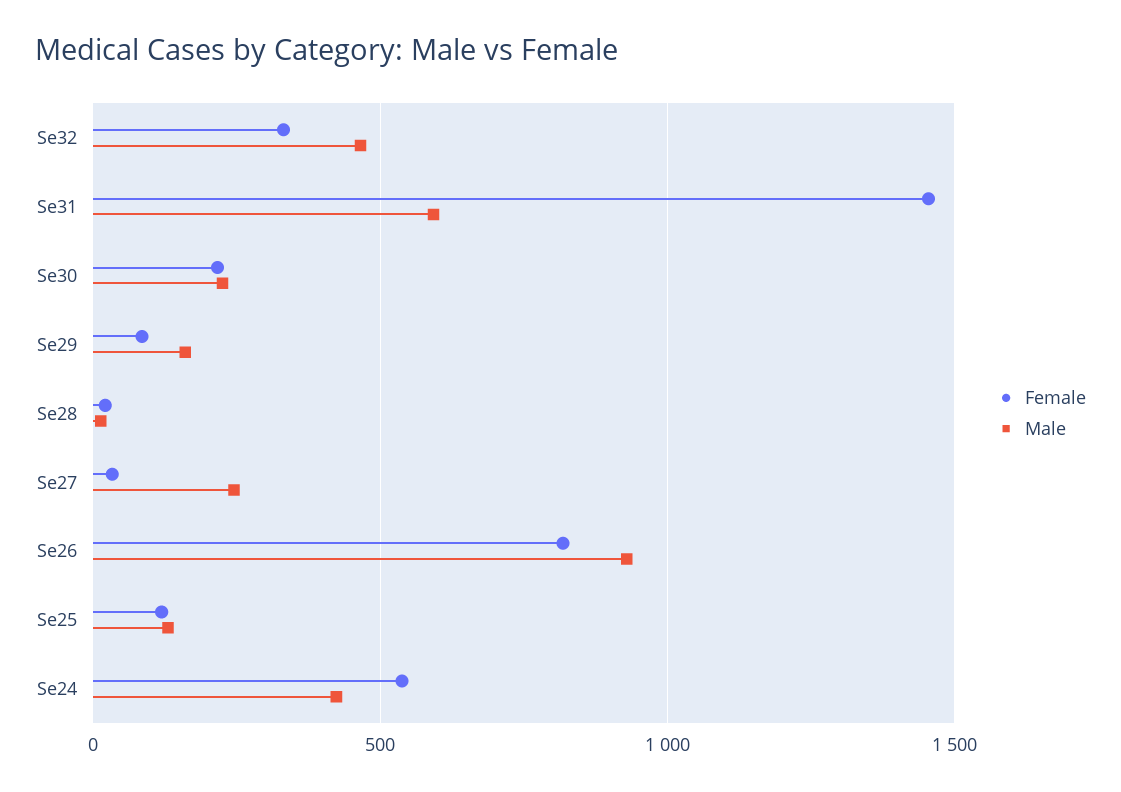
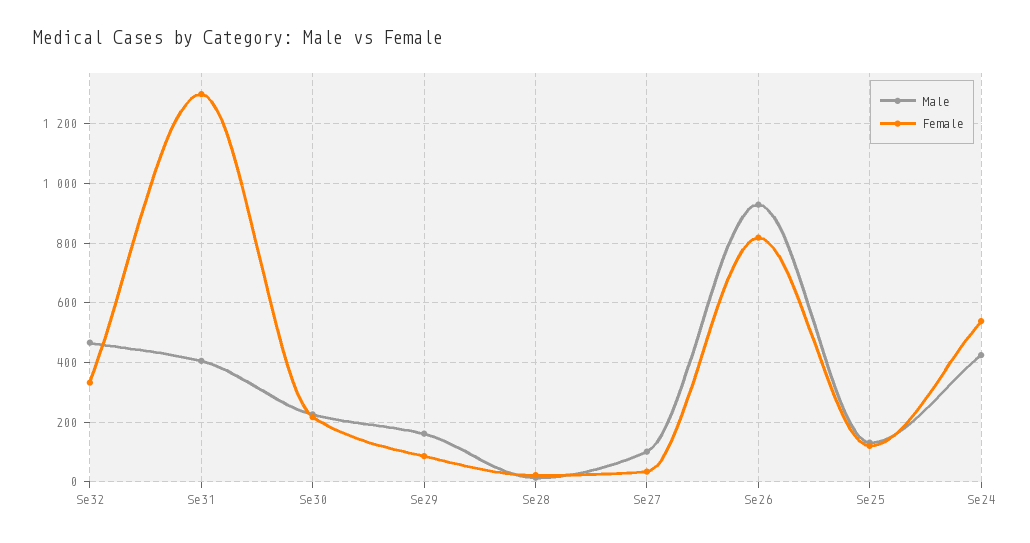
  {
    "Female": {
      "Se32": 325,
-     "Se31": 1450,
+     "Se31": 1300,
      "Se30": 225,
      "Se29": 75,
      "Se28": 25,
      "Se27": 25,
      "Se26": 825,
      "Se25": 125,
      "Se24": 550
    },
    "Male": {
      "Se32": 475,
-     "Se31": 600,
+     "Se31": 400,
      "Se30": 225,
      "Se29": 150,
      "Se28": 25,
-     "Se27": 250,
+     "Se27": 100,
      "Se26": 925,
      "Se25": 125,
      "Se24": 425
    }
  }

